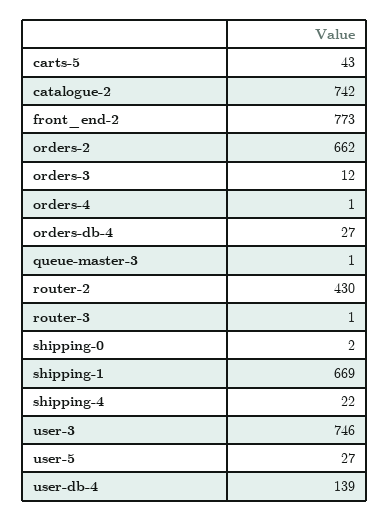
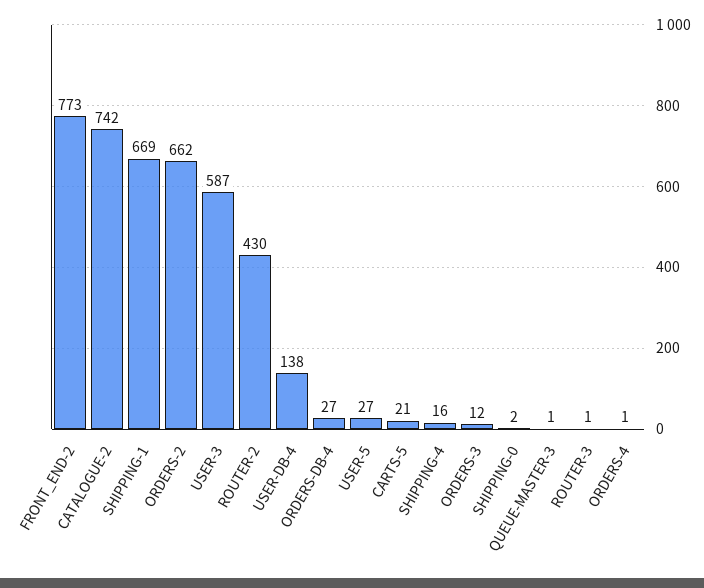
  {
-   "carts-5": 43,
+   "carts-5": 21,
    "catalogue-2": 742,
    "front_end-2": 773,
    "orders-2": 662,
    "orders-3": 12,
    "orders-4": 1,
    "orders-db-4": 27,
    "queue-master-3": 1,
    "router-2": 430,
    "router-3": 1,
    "shipping-0": 2,
    "shipping-1": 669,
-   "shipping-4": 22,
+   "shipping-4": 16,
-   "user-3": 746,
+   "user-3": 587,
    "user-5": 27,
-   "user-db-4": 139
+   "user-db-4": 138
  }

